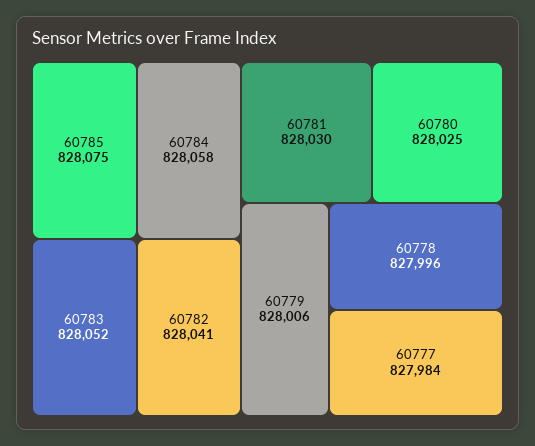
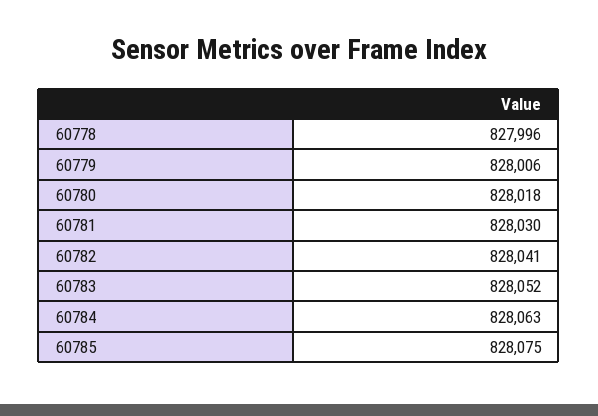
  {
    "60785": 828075,
-   "60784": 828058,
+   "60784": 828063,
    "60783": 828052,
    "60782": 828041,
    "60781": 828030,
-   "60780": 828025,
+   "60780": 828018,
    "60779": 828006,
-   "60778": 827996,
+   "60778": 827996
-   "60777": 827984
  }

